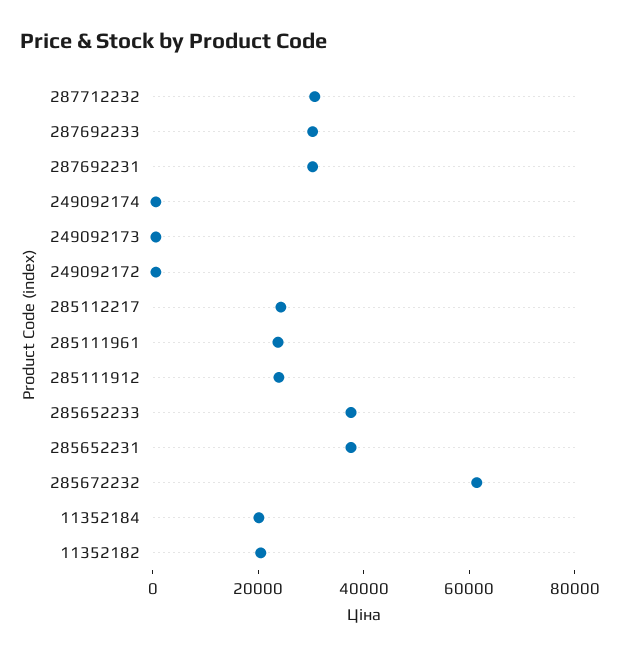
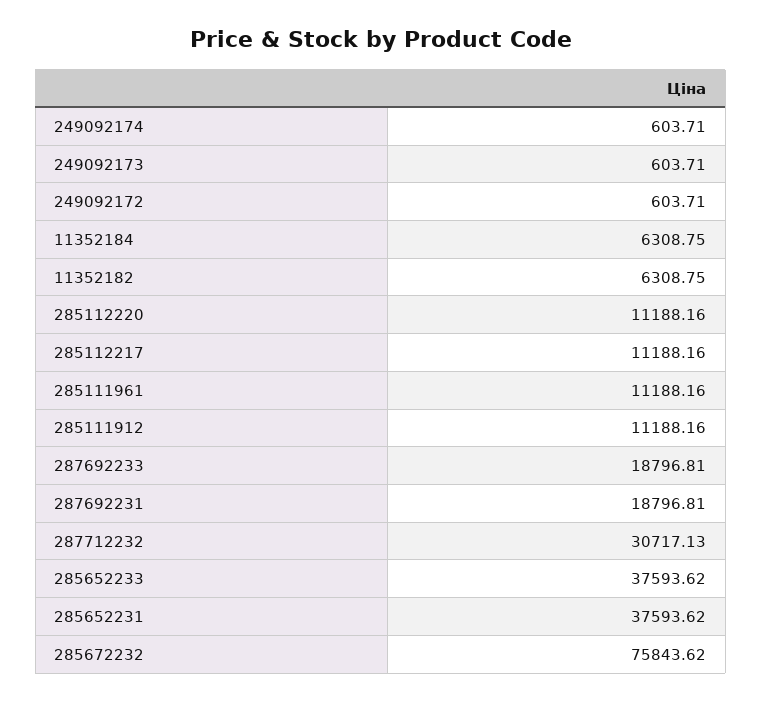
  {
    "287712232": 30717.13,
-   "287692233": 30000,
+   "287692233": 18796.81,
-   "287692231": 30000,
+   "287692231": 18796.81,
    "249092174": 603.71,
    "249092173": 603.71,
    "249092172": 603.71,
-   "285112217": 25000,
+   "285112217": 11188.16,
-   "285111961": 25000,
+   "285111961": 11188.16,
-   "285111912": 25000,
+   "285111912": 11188.16,
    "285652233": 37593.62,
    "285652231": 37593.62,
-   "285672232": 60000,
+   "285672232": 75843.62,
-   "11352184": 20000,
+   "11352184": 6308.75,
-   "11352182": 20000
+   "11352182": 6308.75,
+   "285112220": 11188.16
  }

